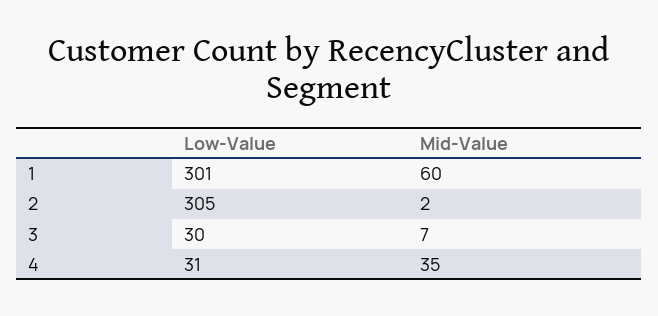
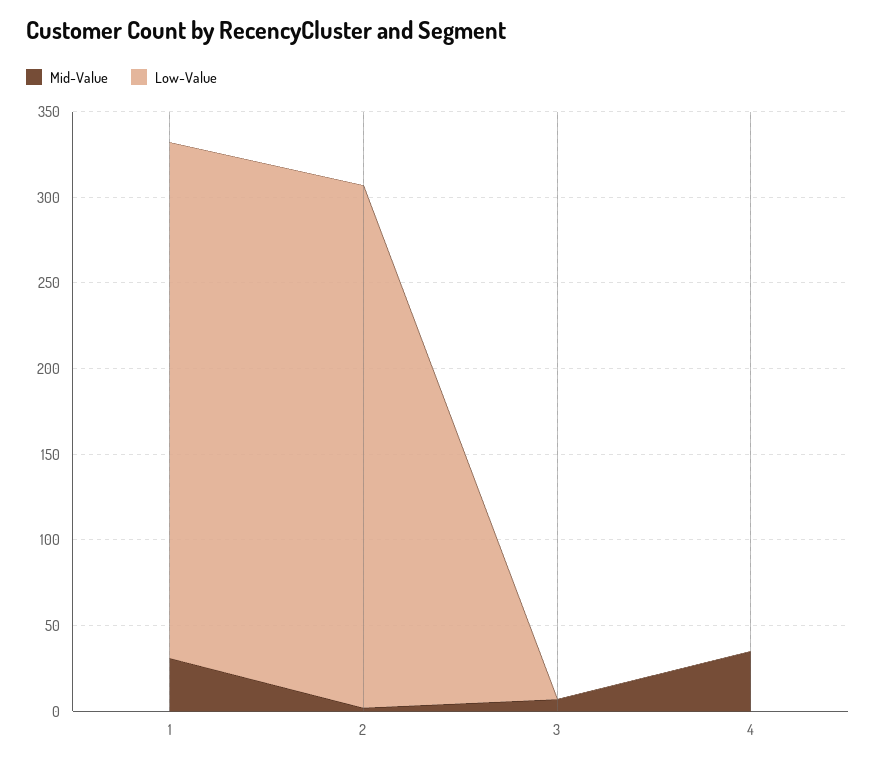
  {
    "Low-Value": {
      "1": 301,
      "2": 305,
-     "3": 30,
+     "3": 0,
-     "4": 31
+     "4": 0
    },
    "Mid-Value": {
-     "1": 60,
+     "1": 30,
      "2": 2,
      "3": 7,
      "4": 35
    }
  }

